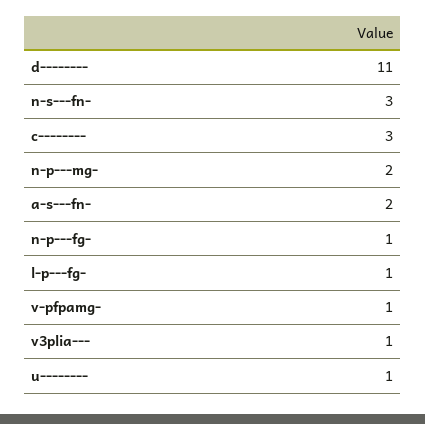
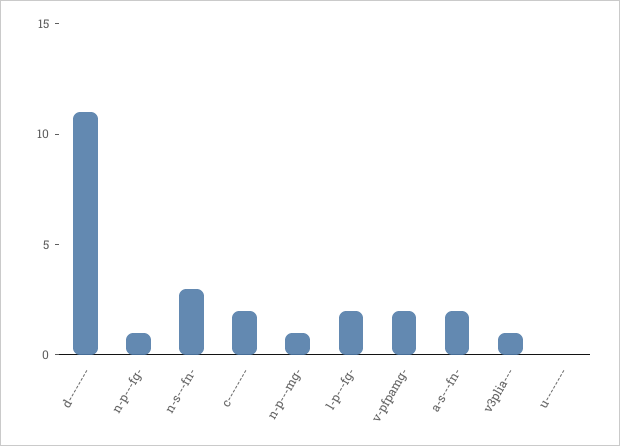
  {
    "d--------": 11,
    "n-s---fn-": 3,
-   "c--------": 3,
+   "c--------": 2,
-   "n-p---mg-": 2,
+   "n-p---mg-": 1,
    "a-s---fn-": 2,
    "n-p---fg-": 1,
-   "l-p---fg-": 1,
+   "l-p---fg-": 2,
-   "v-pfpamg-": 1,
+   "v-pfpamg-": 2,
    "v3plia---": 1,
-   "u--------": 1
+   "u--------": 0
  }

